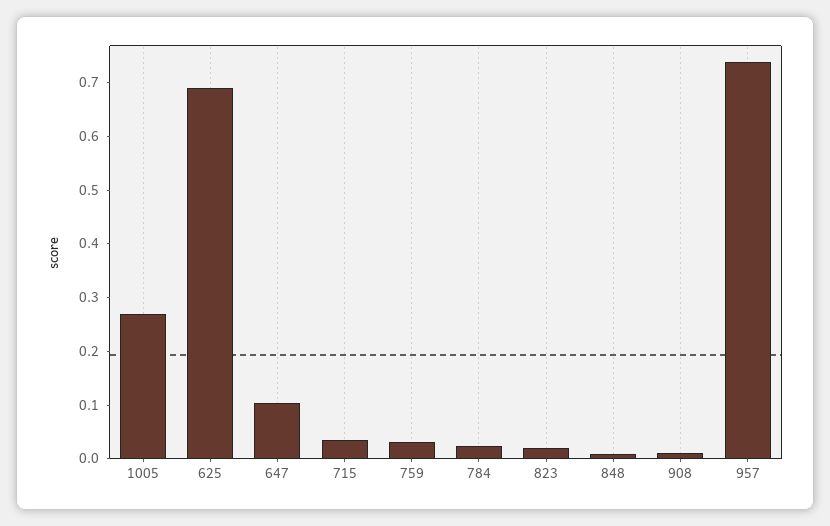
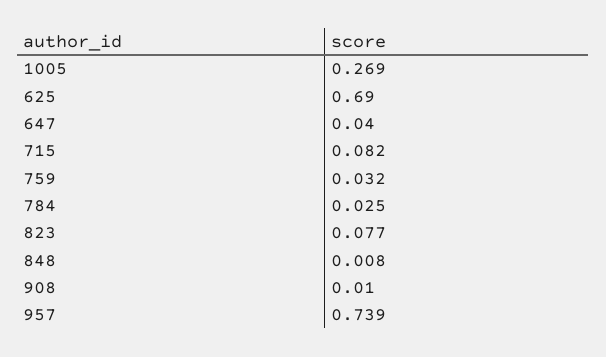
  {
    "1005": 0.269,
    "625": 0.69,
-   "647": 0.1,
+   "647": 0.04,
-   "715": 0.04,
+   "715": 0.082,
    "759": 0.032,
    "784": 0.025,
-   "823": 0.02,
+   "823": 0.077,
    "848": 0.008,
    "908": 0.01,
    "957": 0.739
  }

